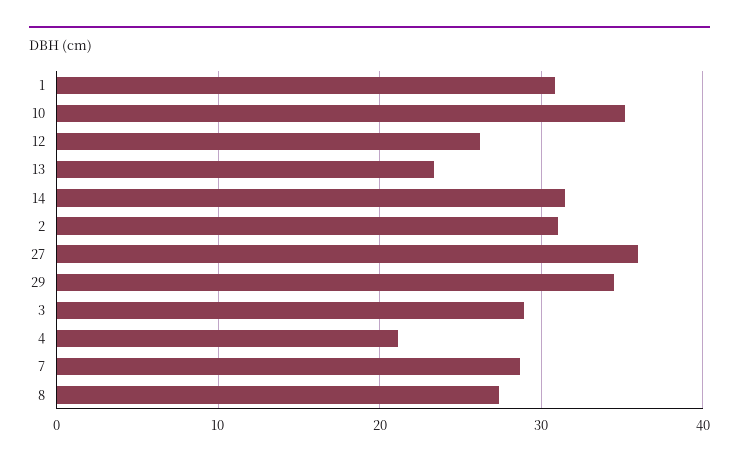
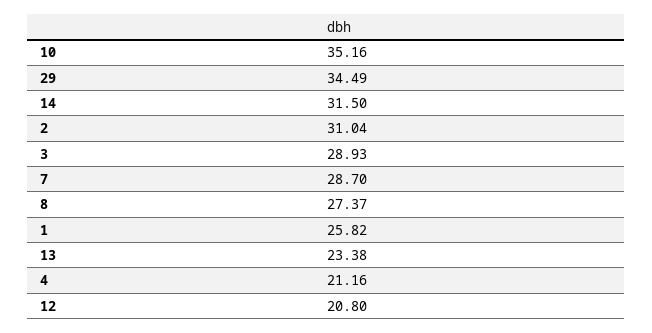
  {
-   "1": 31,
+   "1": 25.82,
    "10": 35.16,
-   "12": 26,
+   "12": 20.8,
    "13": 23.38,
    "14": 31.5,
    "2": 31.04,
-   "27": 36,
    "29": 34.49,
    "3": 28.93,
    "4": 21.16,
    "7": 28.7,
    "8": 27.37
  }

